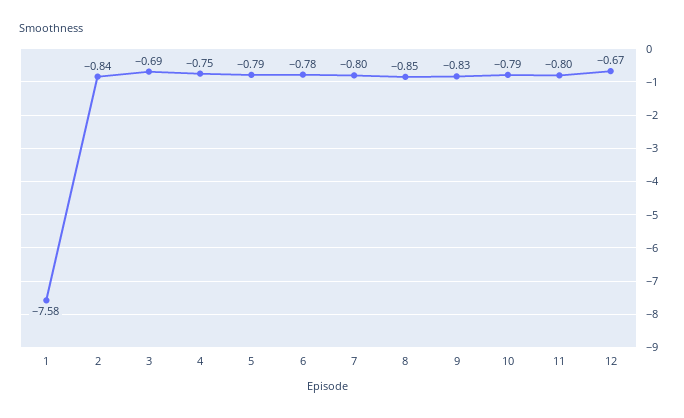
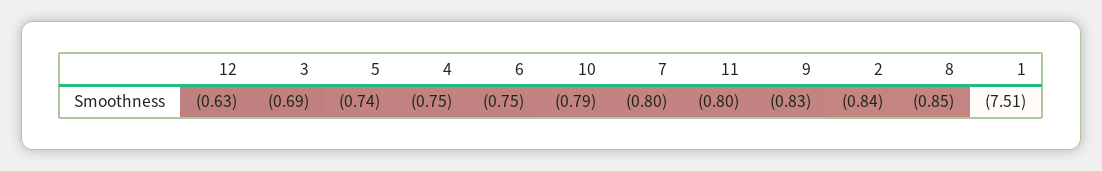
  {
-   "1": -7.58,
+   "1": -7.51,
    "2": -0.84,
    "3": -0.69,
    "4": -0.75,
-   "5": -0.79,
+   "5": -0.74,
-   "6": -0.78,
+   "6": -0.75,
    "7": -0.8,
    "8": -0.85,
    "9": -0.83,
    "10": -0.79,
    "11": -0.8,
-   "12": -0.67
+   "12": -0.63
  }

